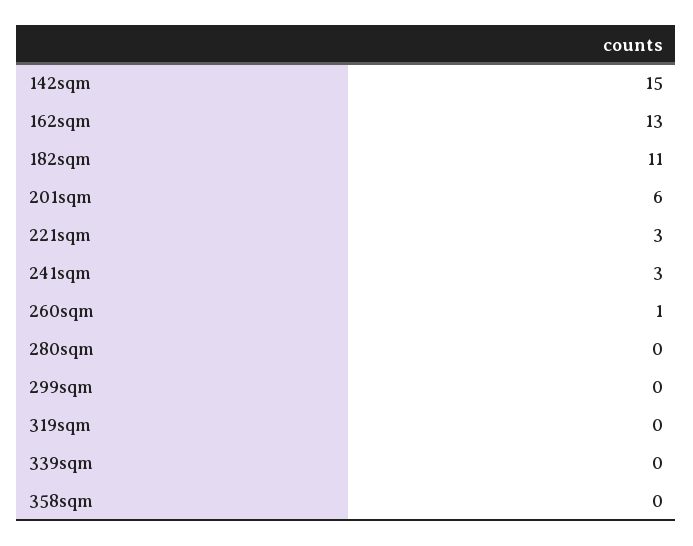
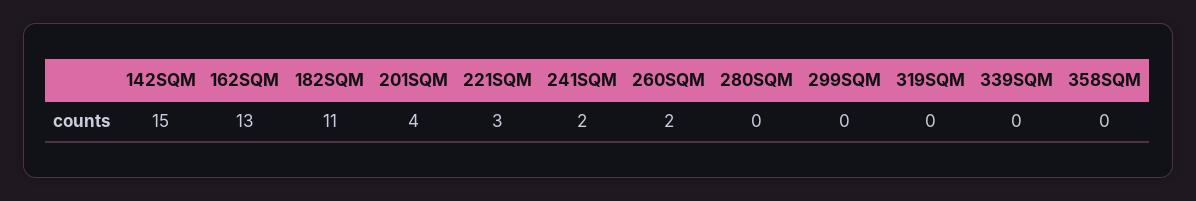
  {
    "142sqm": 15,
    "162sqm": 13,
    "182sqm": 11,
-   "201sqm": 6,
+   "201sqm": 4,
    "221sqm": 3,
-   "241sqm": 3,
+   "241sqm": 2,
-   "260sqm": 1,
+   "260sqm": 2,
    "280sqm": 0,
    "299sqm": 0,
    "319sqm": 0,
    "339sqm": 0,
    "358sqm": 0
  }

